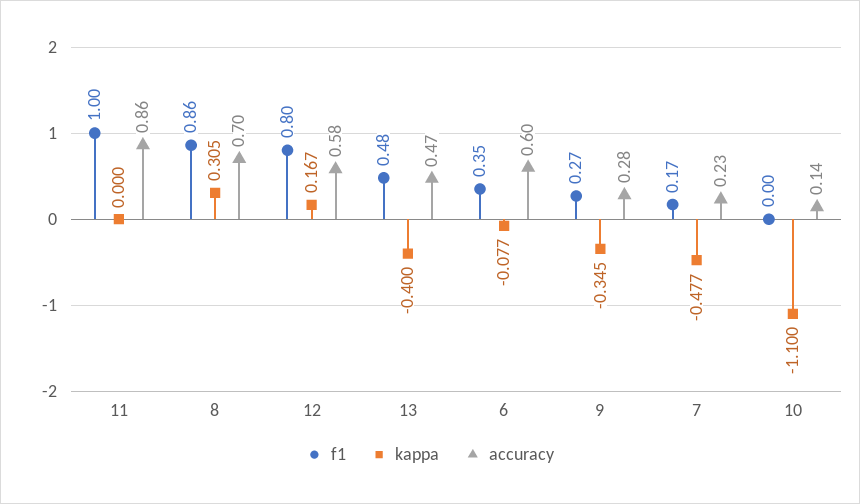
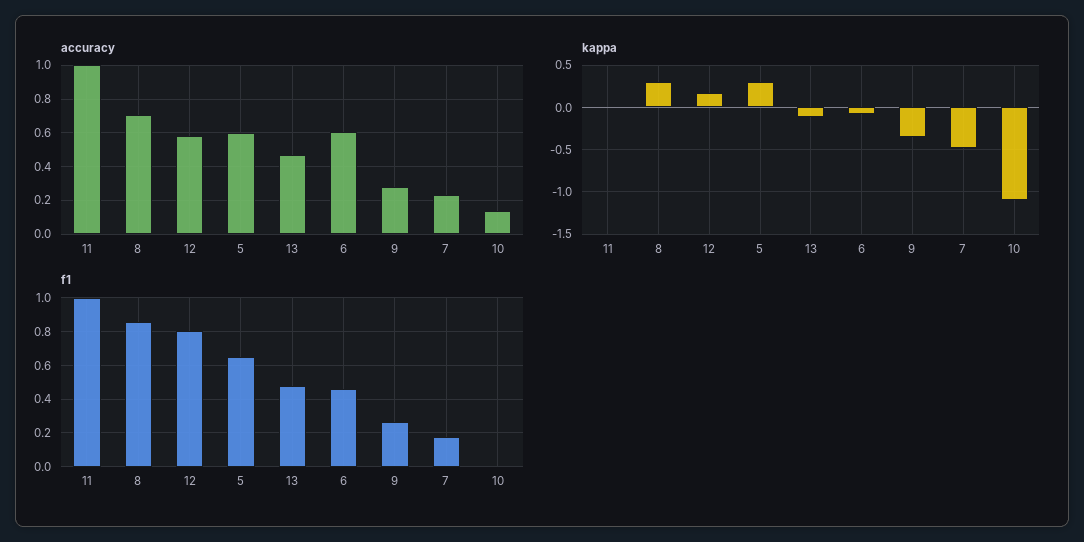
  {
    "f1": {
      "11": 1,
      "8": 0.86,
      "12": 0.8,
      "13": 0.48,
-     "6": 0.35,
+     "6": 0.45,
      "9": 0.27,
      "7": 0.17,
-     "10": 0
+     "10": 0,
+     "5": 0.65
    },
    "kappa": {
      "11": 0,
      "8": 0.305,
      "12": 0.167,
-     "13": -0.4,
+     "13": -0.1,
      "6": -0.077,
      "9": -0.345,
      "7": -0.477,
-     "10": -1.1
+     "10": -1.1,
+     "5": 0.3
    },
    "accuracy": {
-     "11": 0.86,
+     "11": 1,
      "8": 0.7,
      "12": 0.58,
      "13": 0.47,
      "6": 0.6,
      "9": 0.28,
      "7": 0.23,
-     "10": 0.14
+     "10": 0.14,
+     "5": 0.6
    }
  }

